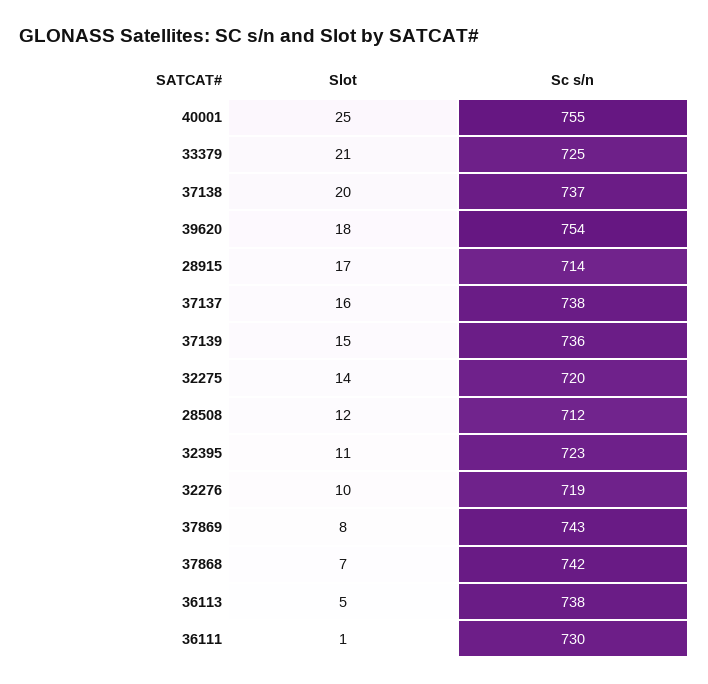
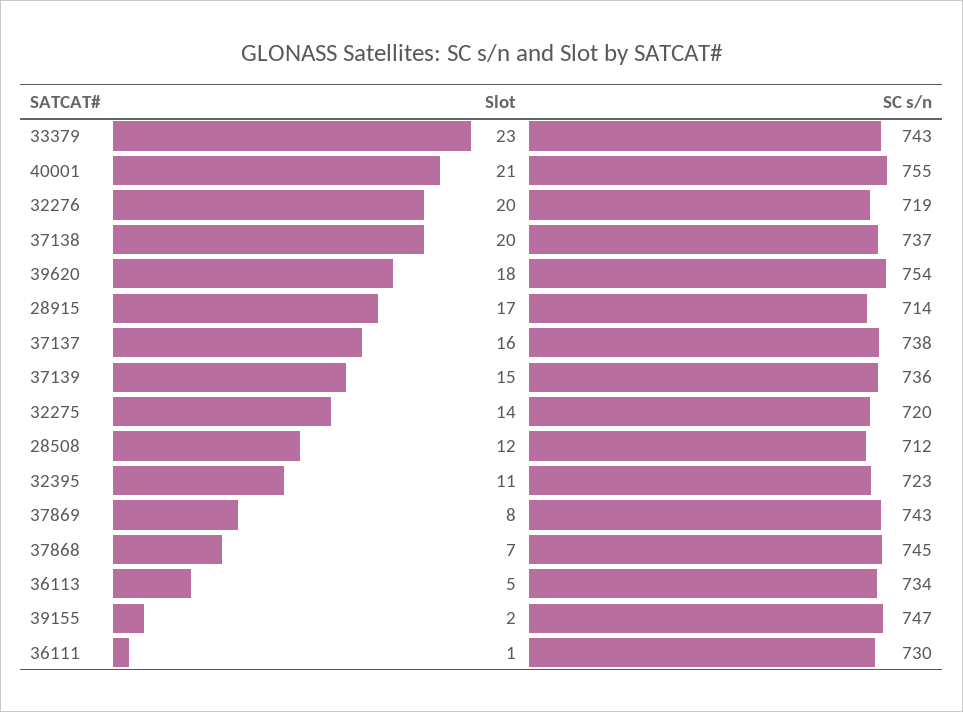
  {
    "Slot": {
-     "40001": 25,
+     "40001": 21,
-     "33379": 21,
+     "33379": 23,
      "37138": 20,
      "39620": 18,
      "28915": 17,
      "37137": 16,
      "37139": 15,
      "32275": 14,
      "28508": 12,
      "32395": 11,
-     "32276": 10,
+     "32276": 20,
      "37869": 8,
      "37868": 7,
      "36113": 5,
-     "36111": 1
+     "36111": 1,
+     "39155": 2
    },
    "Sc s/n": {
      "40001": 755,
-     "33379": 725,
+     "33379": 743,
      "37138": 737,
      "39620": 754,
      "28915": 714,
      "37137": 738,
      "37139": 736,
      "32275": 720,
      "28508": 712,
      "32395": 723,
      "32276": 719,
      "37869": 743,
-     "37868": 742,
+     "37868": 745,
-     "36113": 738,
+     "36113": 734,
-     "36111": 730
+     "36111": 730,
+     "39155": 747
    }
  }

